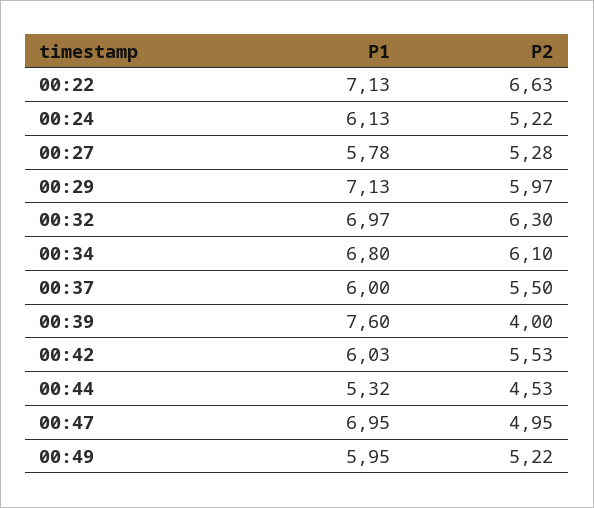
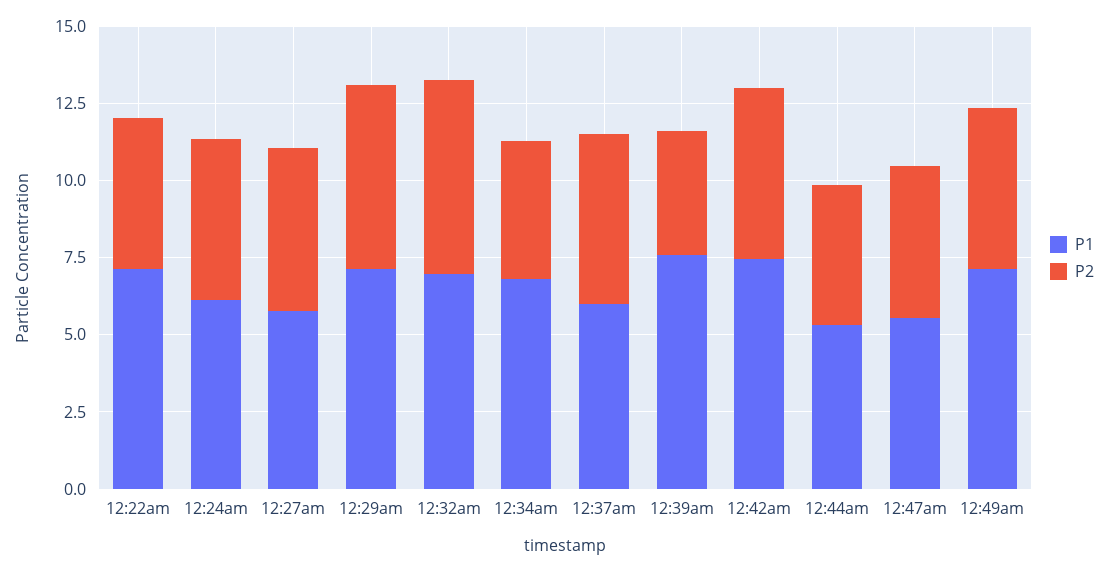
  {
    "P1": {
      "00:22": 7.13,
      "00:24": 6.13,
      "00:27": 5.78,
      "00:29": 7.13,
      "00:32": 6.97,
      "00:34": 6.8,
      "00:37": 6,
      "00:39": 7.6,
-     "00:42": 6.03,
+     "00:42": 7.5,
      "00:44": 5.32,
-     "00:47": 6.95,
+     "00:47": 5.5,
-     "00:49": 5.95
+     "00:49": 7
    },
    "P2": {
-     "00:22": 6.63,
+     "00:22": 5,
      "00:24": 5.22,
      "00:27": 5.28,
      "00:29": 5.97,
      "00:32": 6.3,
-     "00:34": 6.1,
+     "00:34": 4.5,
      "00:37": 5.5,
      "00:39": 4,
      "00:42": 5.53,
      "00:44": 4.53,
      "00:47": 4.95,
      "00:49": 5.22
    }
  }

